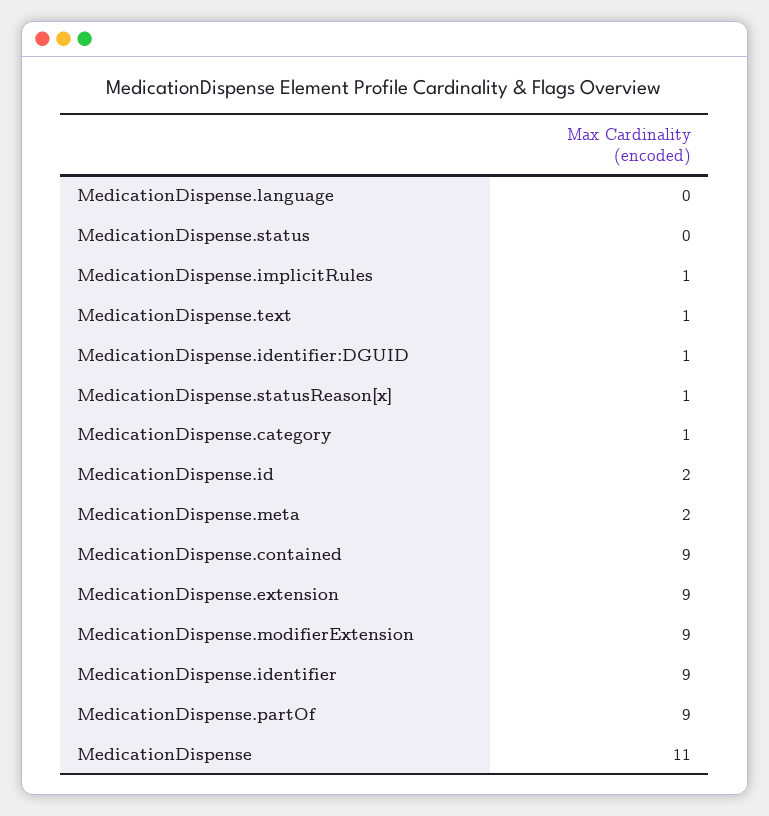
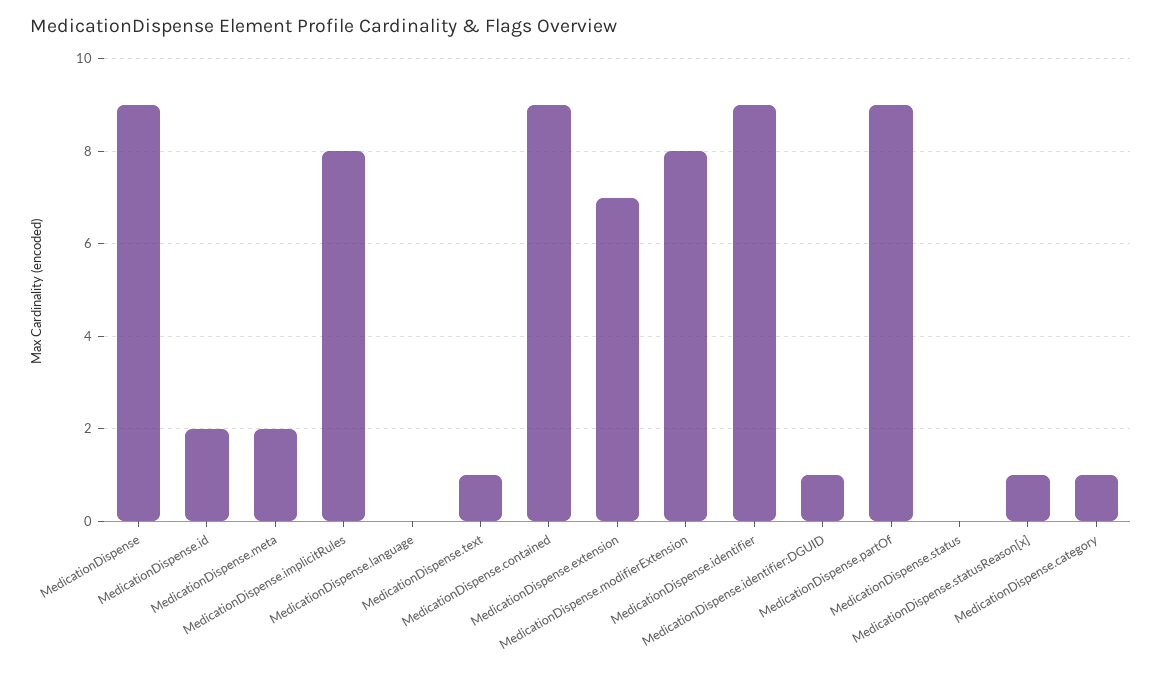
  {
    "MedicationDispense.language": 0,
    "MedicationDispense.status": 0,
-   "MedicationDispense.implicitRules": 1,
+   "MedicationDispense.implicitRules": 8,
    "MedicationDispense.text": 1,
    "MedicationDispense.identifier:DGUID": 1,
    "MedicationDispense.statusReason[x]": 1,
    "MedicationDispense.category": 1,
    "MedicationDispense.id": 2,
    "MedicationDispense.meta": 2,
    "MedicationDispense.contained": 9,
-   "MedicationDispense.extension": 9,
+   "MedicationDispense.extension": 7,
-   "MedicationDispense.modifierExtension": 9,
+   "MedicationDispense.modifierExtension": 8,
    "MedicationDispense.identifier": 9,
    "MedicationDispense.partOf": 9,
-   "MedicationDispense": 11
+   "MedicationDispense": 9
  }

